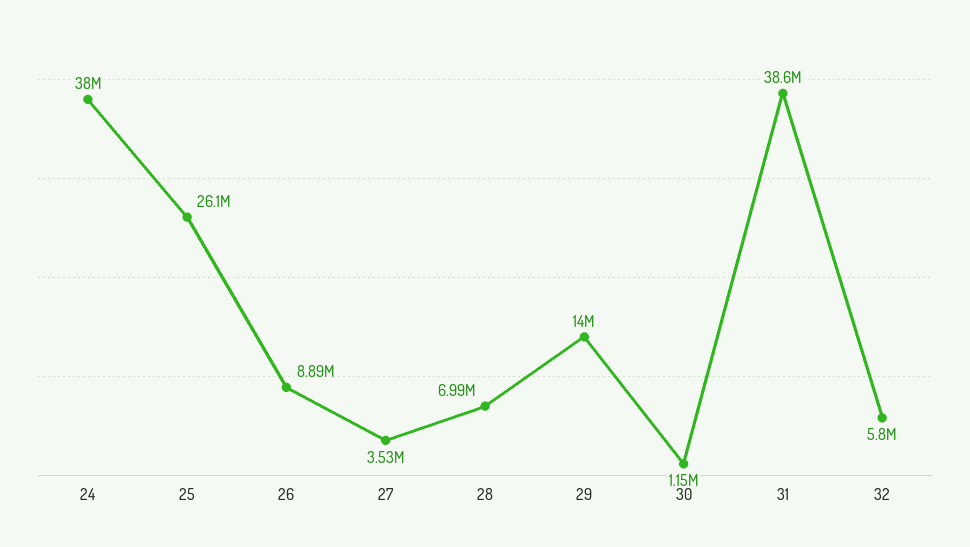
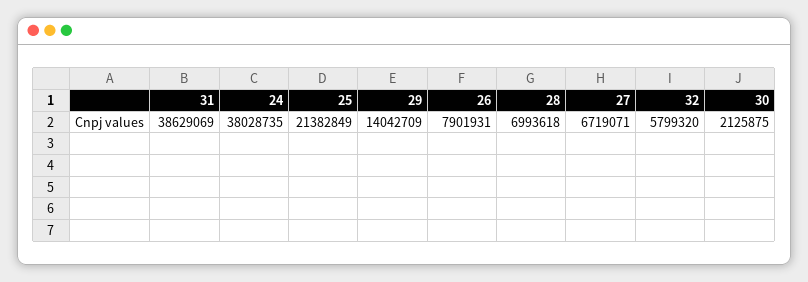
  {
    "24": 38028735,
-   "25": 26100000,
+   "25": 21382849,
-   "26": 8890000,
+   "26": 7901931,
-   "27": 3530000,
+   "27": 6719071,
    "28": 6993618,
    "29": 14042709,
-   "30": 1150000,
+   "30": 2125875,
    "31": 38629069,
    "32": 5799320
  }

